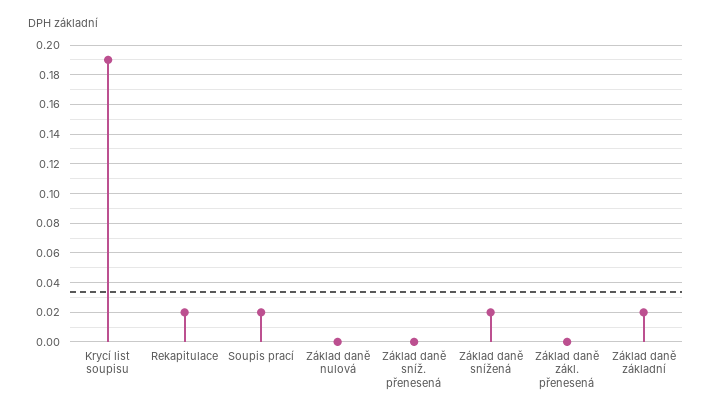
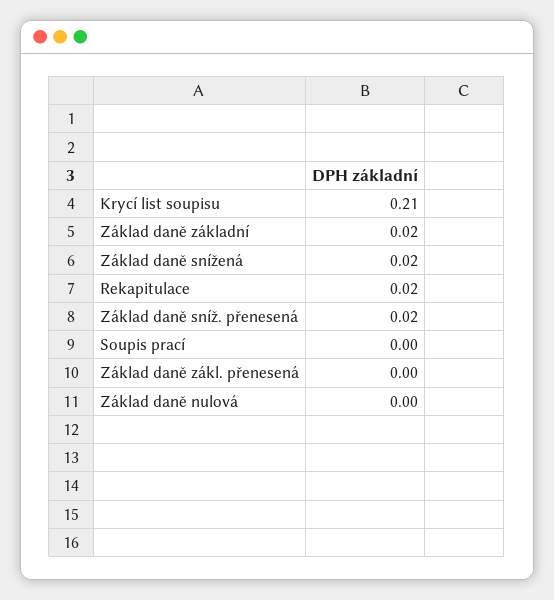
  {
-   "Krycí list soupisu": 0.19,
+   "Krycí list soupisu": 0.21,
    "Rekapitulace": 0.02,
-   "Soupis prací": 0.02,
+   "Soupis prací": 0,
    "Základ daně nulová": 0,
-   "Základ daně sníž. přenesená": 0,
+   "Základ daně sníž. přenesená": 0.02,
    "Základ daně snížená": 0.02,
    "Základ daně zákl. přenesená": 0,
    "Základ daně základní": 0.02
  }

